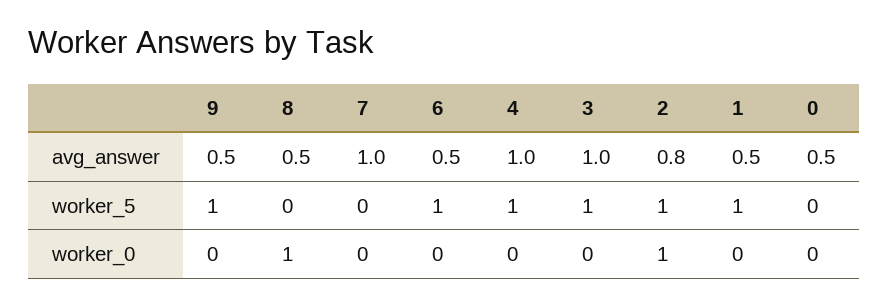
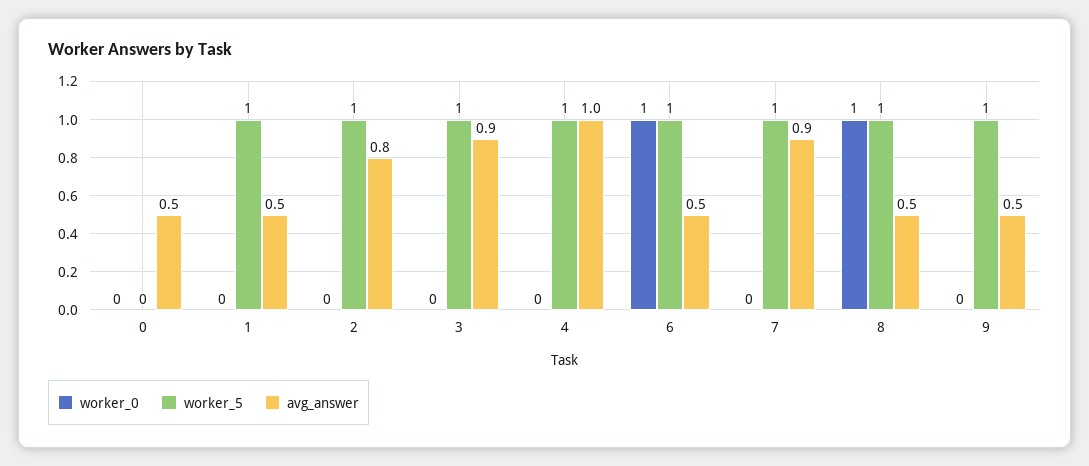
  {
    "avg_answer": {
      "9": 0.5,
      "8": 0.5,
-     "7": 1,
+     "7": 0.9,
      "6": 0.5,
      "4": 1,
-     "3": 1,
+     "3": 0.9,
      "2": 0.8,
      "1": 0.5,
      "0": 0.5
    },
    "worker_5": {
      "9": 1,
-     "8": 0,
+     "8": 1,
-     "7": 0,
+     "7": 1,
      "6": 1,
      "4": 1,
      "3": 1,
      "2": 1,
      "1": 1,
      "0": 0
    },
    "worker_0": {
      "9": 0,
      "8": 1,
      "7": 0,
-     "6": 0,
+     "6": 1,
      "4": 0,
      "3": 0,
-     "2": 1,
+     "2": 0,
      "1": 0,
      "0": 0
    }
  }

